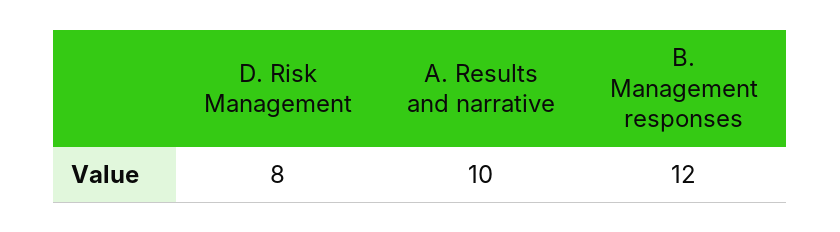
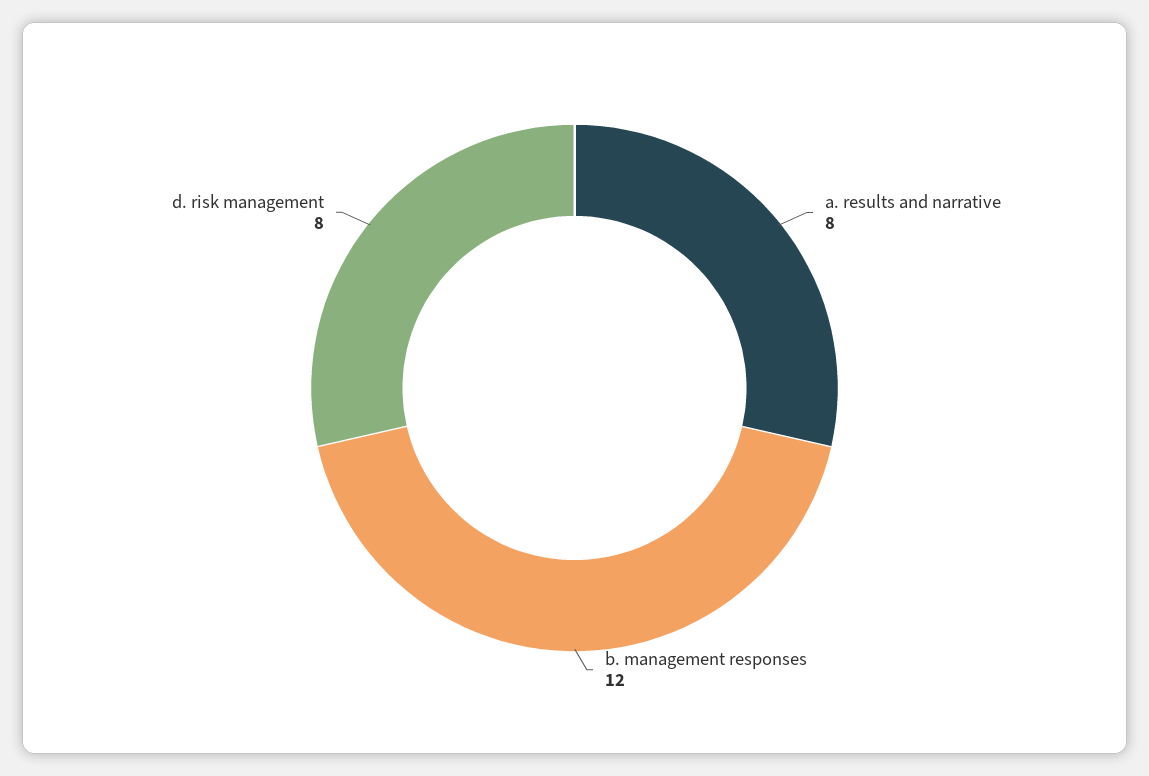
  {
    "D. Risk Management": 8,
-   "A. Results and narrative": 10,
+   "A. Results and narrative": 8,
    "B. Management responses": 12
  }

